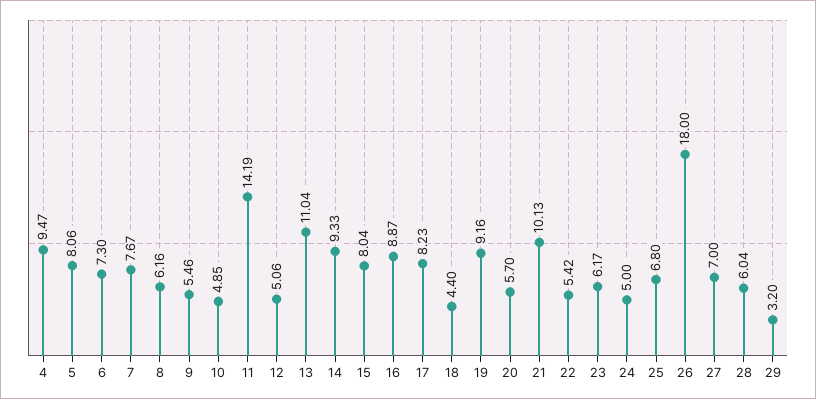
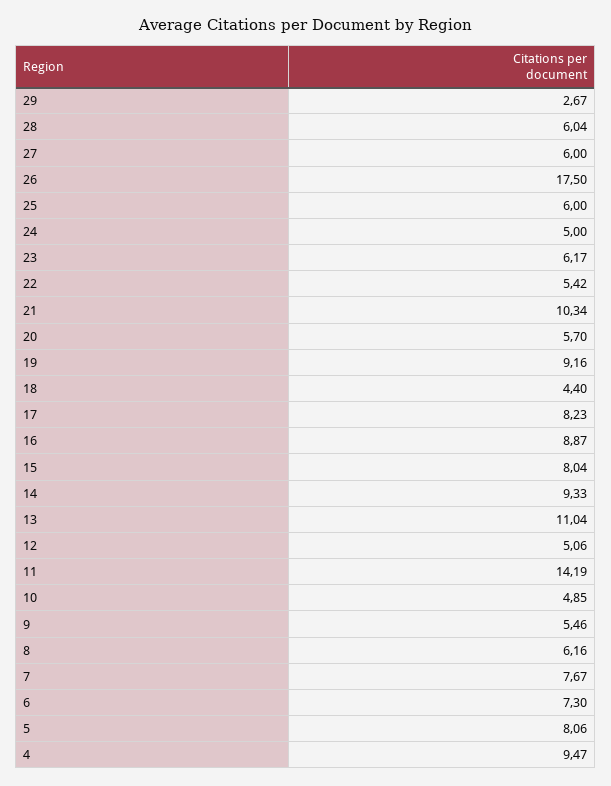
  {
    "4": 9.47,
    "5": 8.06,
    "6": 7.3,
    "7": 7.67,
    "8": 6.16,
    "9": 5.46,
    "10": 4.85,
    "11": 14.19,
    "12": 5.06,
    "13": 11.04,
    "14": 9.33,
    "15": 8.04,
    "16": 8.87,
    "17": 8.23,
    "18": 4.4,
    "19": 9.16,
    "20": 5.7,
-   "21": 10.13,
+   "21": 10.34,
    "22": 5.42,
    "23": 6.17,
    "24": 5,
-   "25": 6.8,
+   "25": 6,
-   "26": 18,
+   "26": 17.5,
-   "27": 7,
+   "27": 6,
    "28": 6.04,
-   "29": 3.2
+   "29": 2.67
  }

